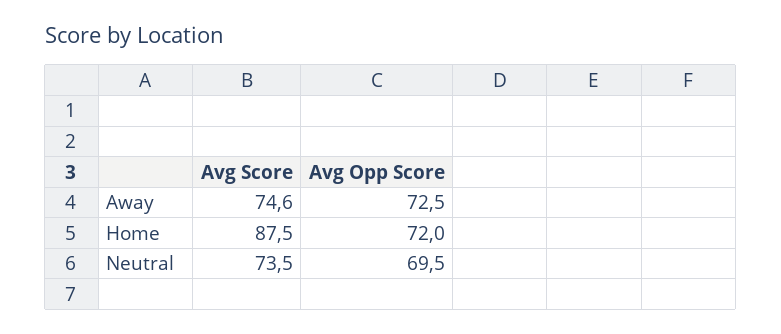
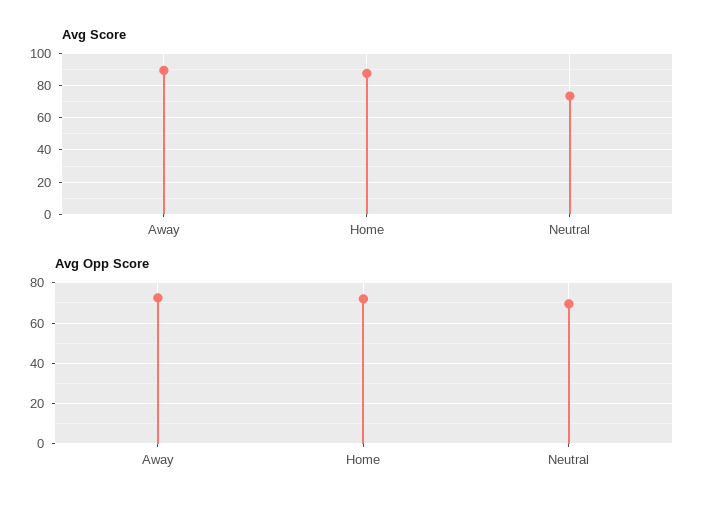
  {
    "Avg Score": {
-     "Away": 74.6,
+     "Away": 90,
      "Home": 87.5,
      "Neutral": 73.5
    },
    "Avg Opp Score": {
      "Away": 72.5,
      "Home": 72,
      "Neutral": 69.5
    }
  }

